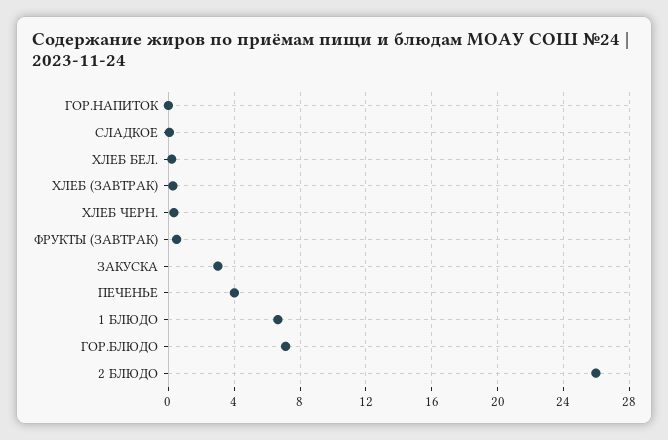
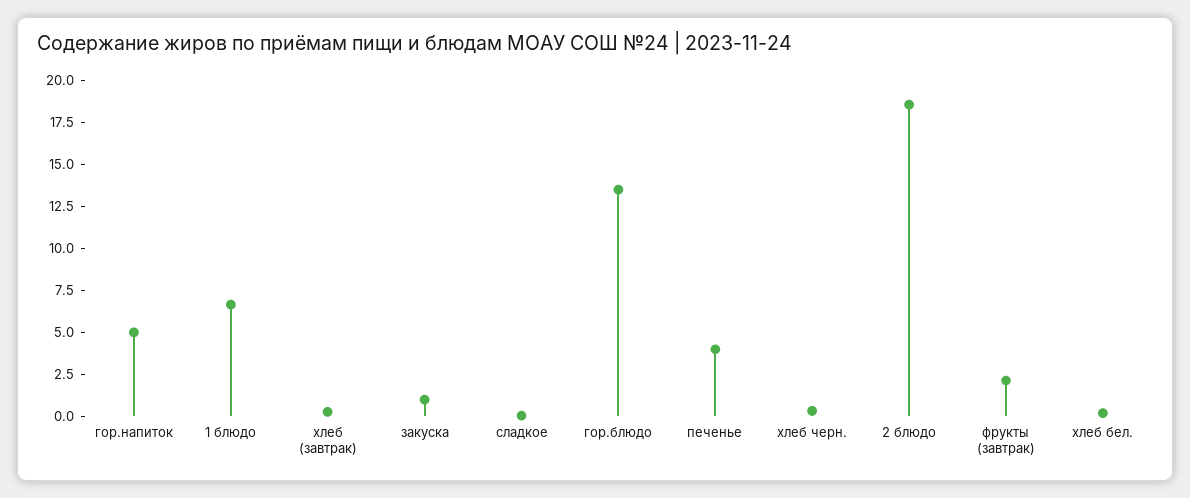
  {
-   "ГОР.НАПИТОК": 0,
+   "ГОР.НАПИТОК": 5,
    "СЛАДКОЕ": 0,
    "ХЛЕБ БЕЛ.": 0,
    "ХЛЕБ (ЗАВТРАК)": 0.5,
    "ХЛЕБ ЧЕРН.": 0.5,
-   "ФРУКТЫ (ЗАВТРАК)": 0.5,
+   "ФРУКТЫ (ЗАВТРАК)": 2,
-   "ЗАКУСКА": 3,
+   "ЗАКУСКА": 1,
    "ПЕЧЕНЬЕ": 4,
    "1 БЛЮДО": 6.5,
-   "ГОР.БЛЮДО": 7,
+   "ГОР.БЛЮДО": 13.5,
-   "2 БЛЮДО": 26
+   "2 БЛЮДО": 18.5
  }

